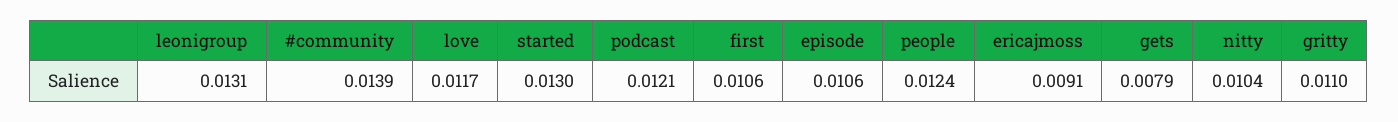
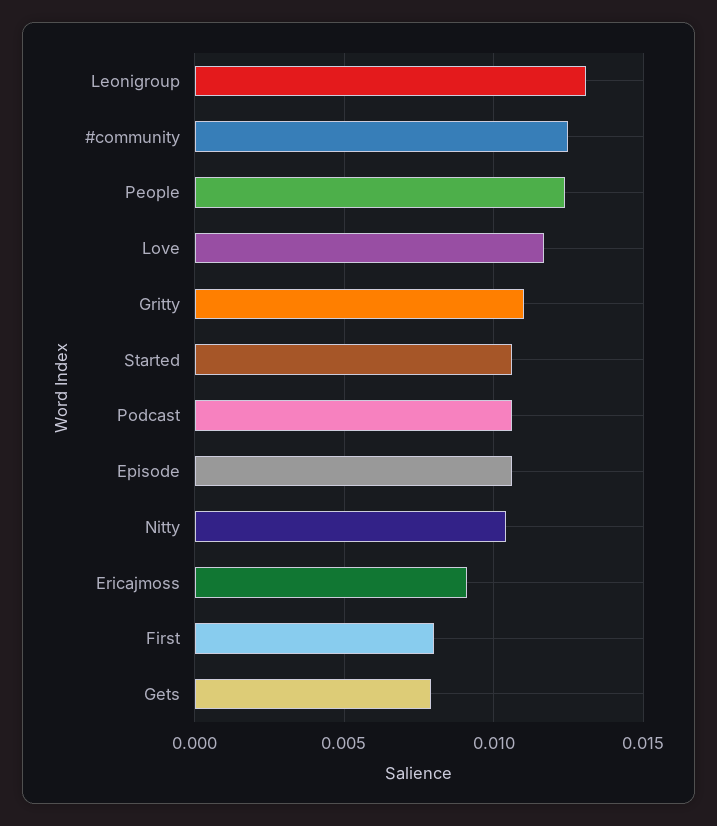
  {
    "leonigroup": 0.0131,
-   "#community": 0.0139,
+   "#community": 0.0125,
    "love": 0.0117,
-   "started": 0.013,
+   "started": 0.0105,
-   "podcast": 0.0121,
+   "podcast": 0.0105,
-   "first": 0.0106,
+   "first": 0.008,
    "episode": 0.0106,
    "people": 0.0124,
    "ericajmoss": 0.0091,
    "gets": 0.0079,
    "nitty": 0.0104,
    "gritty": 0.011
  }

